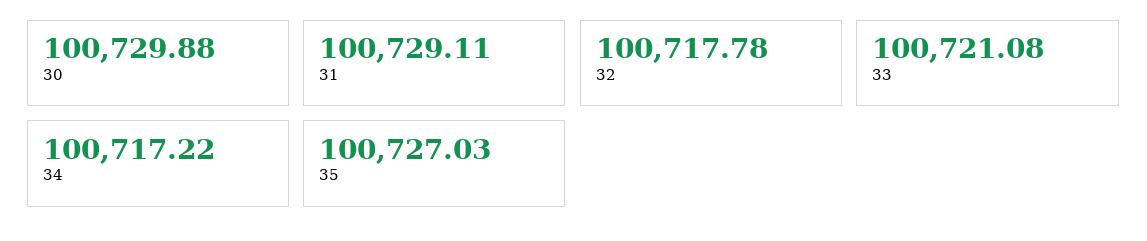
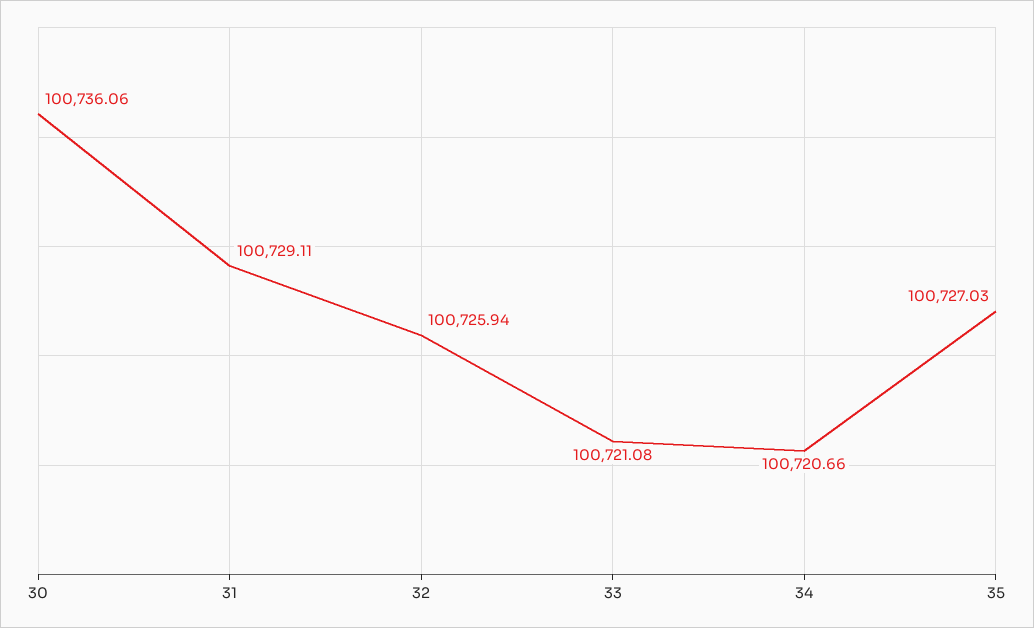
  {
-   "30": 100729.88,
+   "30": 100736.06,
    "31": 100729.11,
-   "32": 100717.78,
+   "32": 100725.94,
    "33": 100721.08,
-   "34": 100717.22,
+   "34": 100720.66,
    "35": 100727.03
  }

